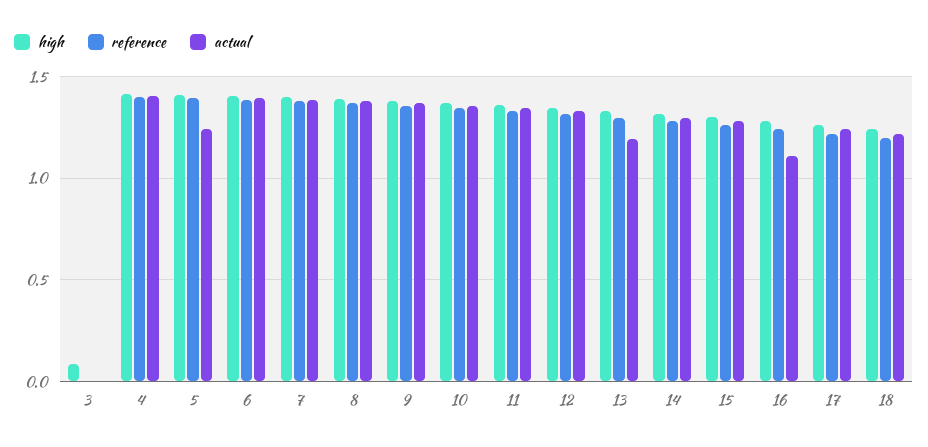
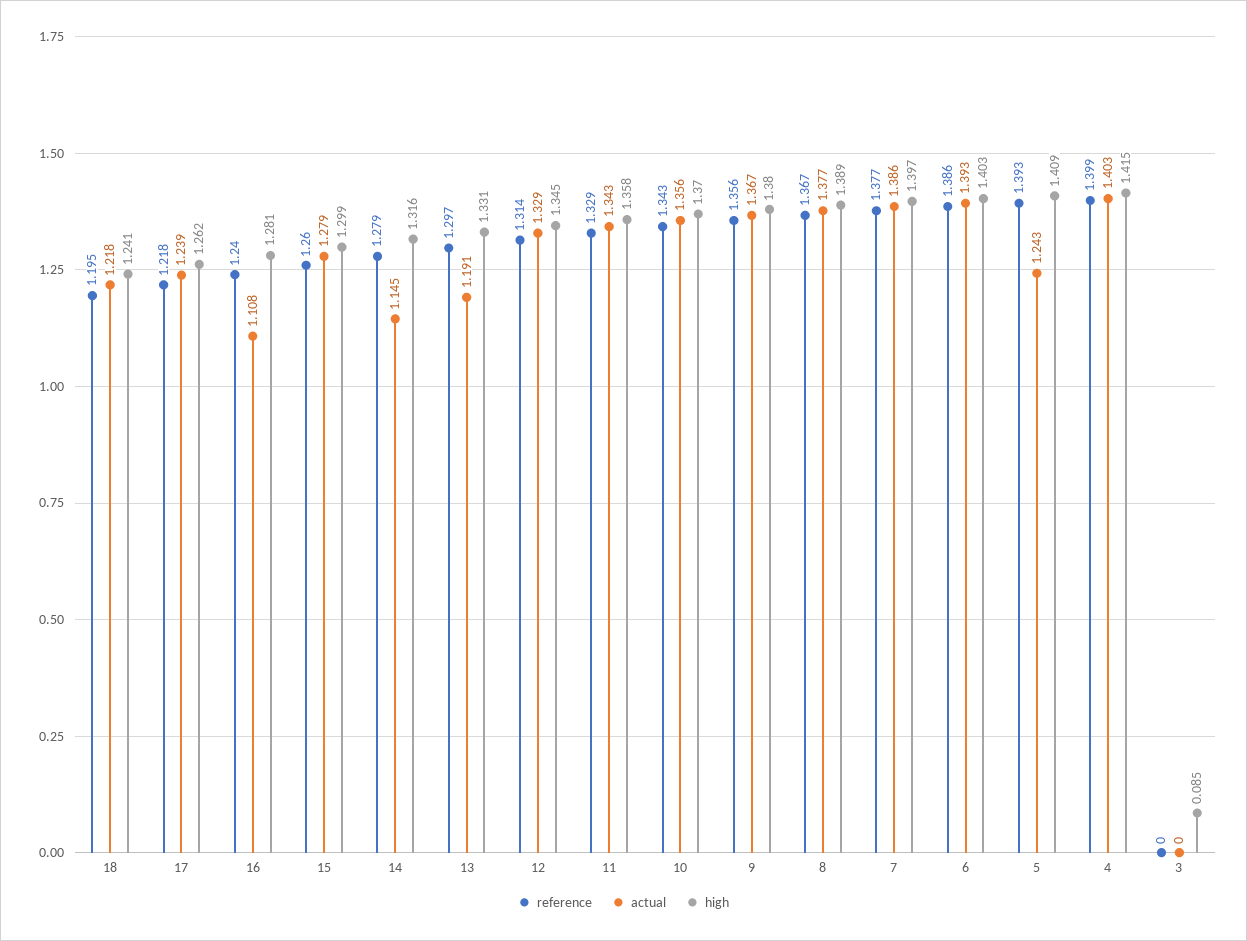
  {
    "high": {
      "3": 0.085,
      "4": 1.415,
      "5": 1.409,
      "6": 1.403,
      "7": 1.397,
      "8": 1.389,
      "9": 1.38,
      "10": 1.37,
      "11": 1.358,
      "12": 1.345,
      "13": 1.331,
      "14": 1.316,
      "15": 1.299,
      "16": 1.281,
      "17": 1.262,
      "18": 1.241
    },
    "reference": {
      "3": 0,
      "4": 1.399,
      "5": 1.393,
      "6": 1.386,
      "7": 1.377,
      "8": 1.367,
      "9": 1.356,
      "10": 1.343,
      "11": 1.329,
      "12": 1.314,
      "13": 1.297,
      "14": 1.279,
      "15": 1.26,
      "16": 1.24,
      "17": 1.218,
      "18": 1.195
    },
    "actual": {
      "3": 0,
      "4": 1.403,
      "5": 1.243,
      "6": 1.393,
      "7": 1.386,
      "8": 1.377,
      "9": 1.367,
      "10": 1.356,
      "11": 1.343,
      "12": 1.329,
      "13": 1.191,
-     "14": 1.3,
+     "14": 1.145,
      "15": 1.279,
      "16": 1.108,
      "17": 1.239,
      "18": 1.218
    }
  }

